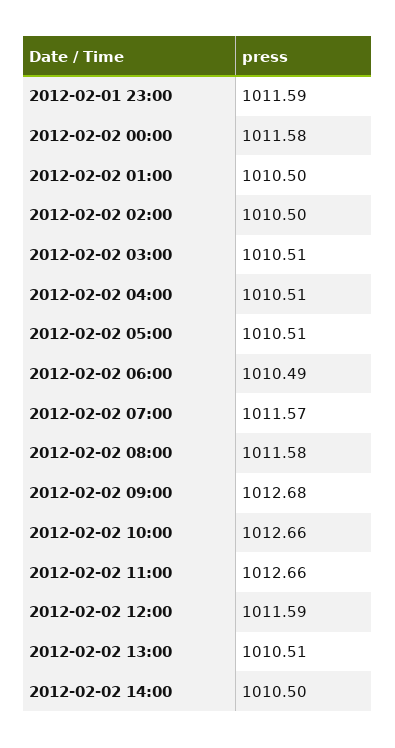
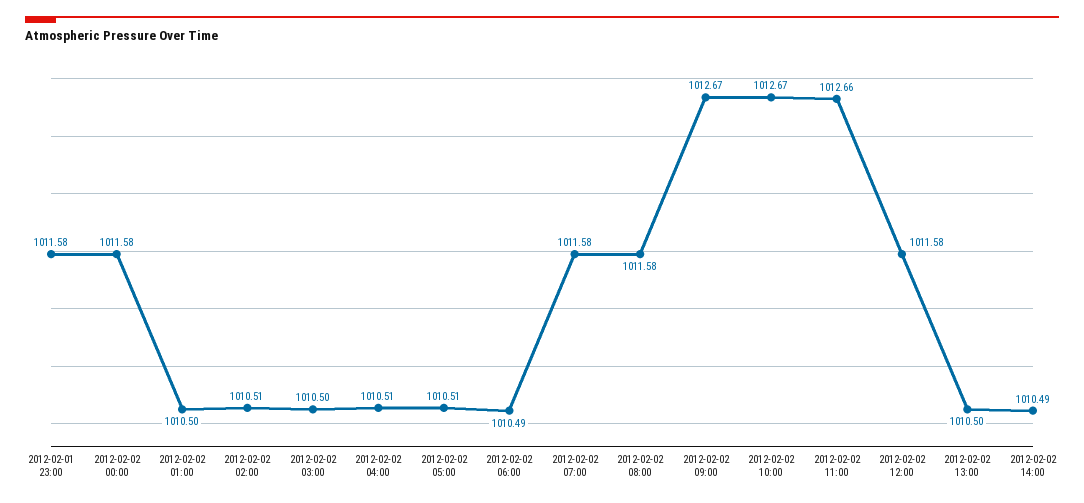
  {
-   "2012-02-01 23:00": 1011.59,
+   "2012-02-01 23:00": 1011.58,
    "2012-02-02 00:00": 1011.58,
    "2012-02-02 01:00": 1010.5,
-   "2012-02-02 02:00": 1010.5,
+   "2012-02-02 02:00": 1010.51,
-   "2012-02-02 03:00": 1010.51,
+   "2012-02-02 03:00": 1010.5,
    "2012-02-02 04:00": 1010.51,
    "2012-02-02 05:00": 1010.51,
    "2012-02-02 06:00": 1010.49,
-   "2012-02-02 07:00": 1011.57,
+   "2012-02-02 07:00": 1011.58,
    "2012-02-02 08:00": 1011.58,
-   "2012-02-02 09:00": 1012.68,
+   "2012-02-02 09:00": 1012.67,
-   "2012-02-02 10:00": 1012.66,
+   "2012-02-02 10:00": 1012.67,
    "2012-02-02 11:00": 1012.66,
-   "2012-02-02 12:00": 1011.59,
+   "2012-02-02 12:00": 1011.58,
-   "2012-02-02 13:00": 1010.51,
+   "2012-02-02 13:00": 1010.5,
-   "2012-02-02 14:00": 1010.5
+   "2012-02-02 14:00": 1010.49
  }

